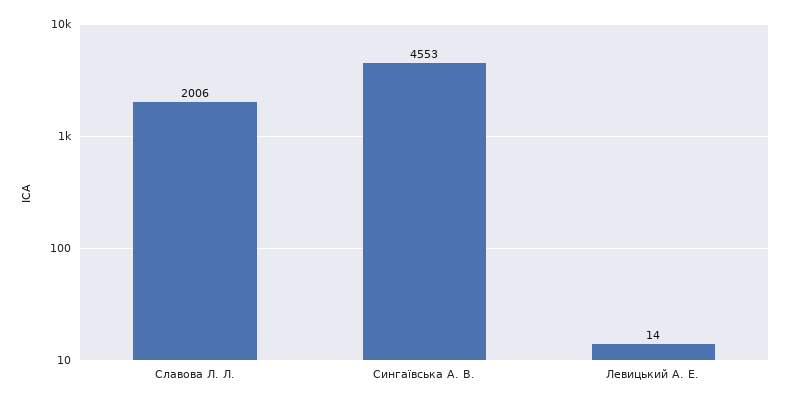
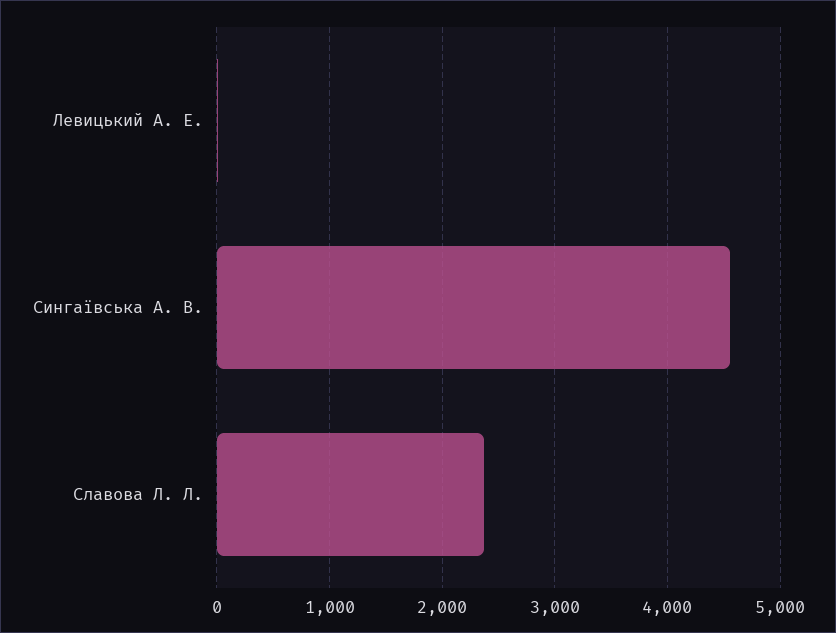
  {
-   "Славова Л. Л.": 2006,
+   "Славова Л. Л.": 2400,
    "Сингаївська А. В.": 4553,
    "Левицький А. Е.": 14
  }

